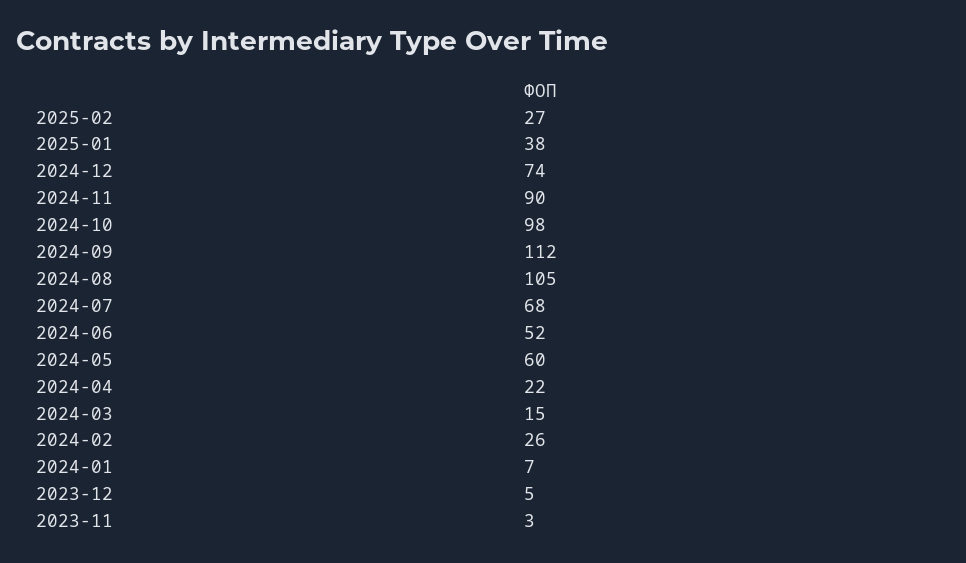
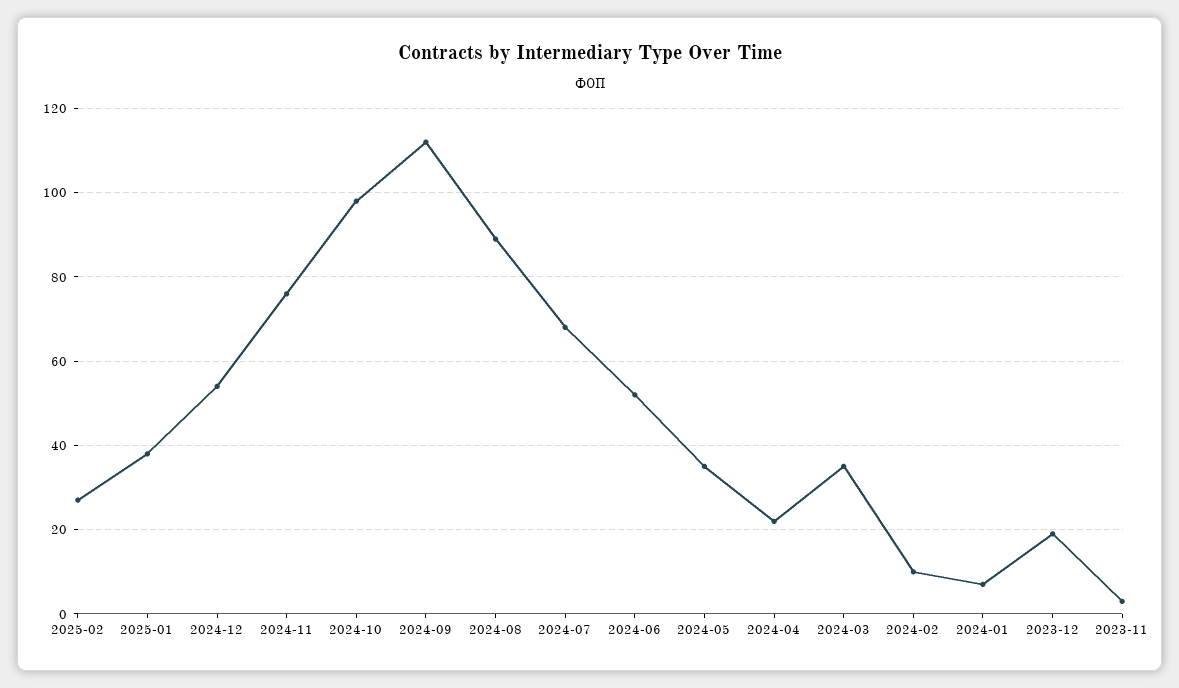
  {
    "2025-02": 27,
    "2025-01": 38,
-   "2024-12": 74,
+   "2024-12": 55,
-   "2024-11": 90,
+   "2024-11": 75,
    "2024-10": 98,
    "2024-09": 112,
-   "2024-08": 105,
+   "2024-08": 90,
    "2024-07": 68,
    "2024-06": 52,
-   "2024-05": 60,
+   "2024-05": 35,
    "2024-04": 22,
-   "2024-03": 15,
+   "2024-03": 35,
-   "2024-02": 26,
+   "2024-02": 10,
    "2024-01": 7,
-   "2023-12": 5,
+   "2023-12": 20,
    "2023-11": 3
  }

